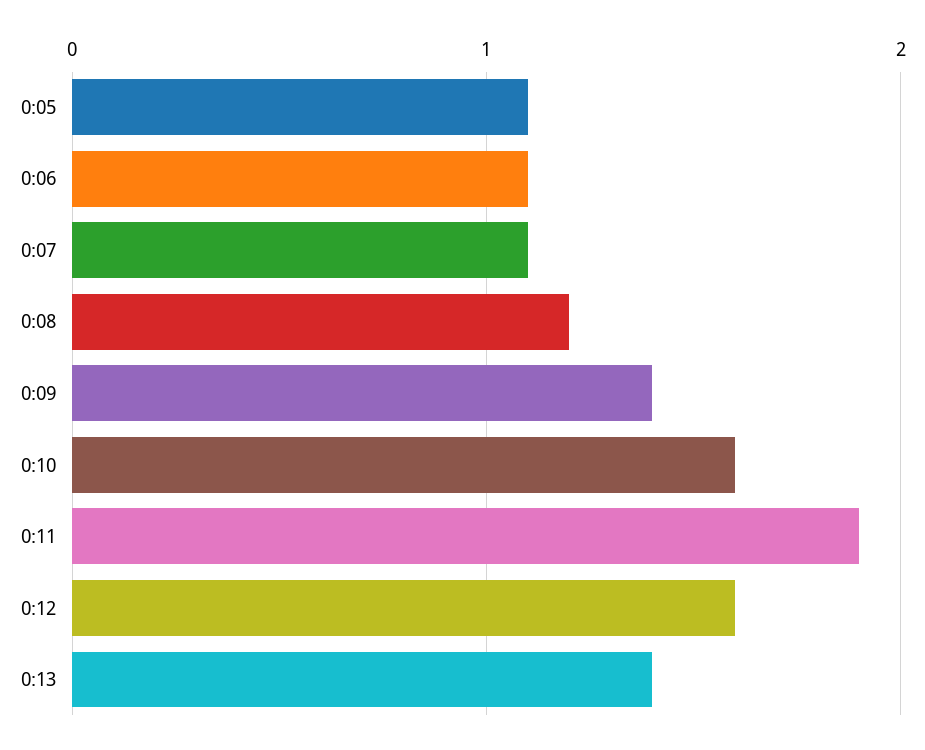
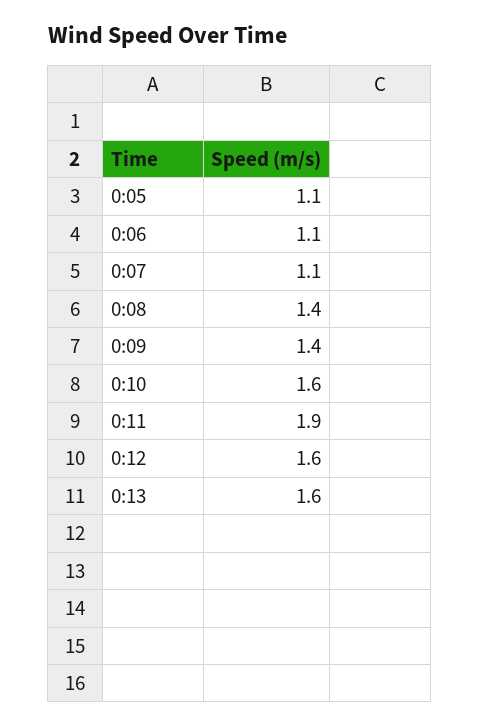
  {
    "0:05": 1.1,
    "0:06": 1.1,
    "0:07": 1.1,
-   "0:08": 1.2,
+   "0:08": 1.4,
    "0:09": 1.4,
    "0:10": 1.6,
    "0:11": 1.9,
    "0:12": 1.6,
-   "0:13": 1.4
+   "0:13": 1.6
  }

